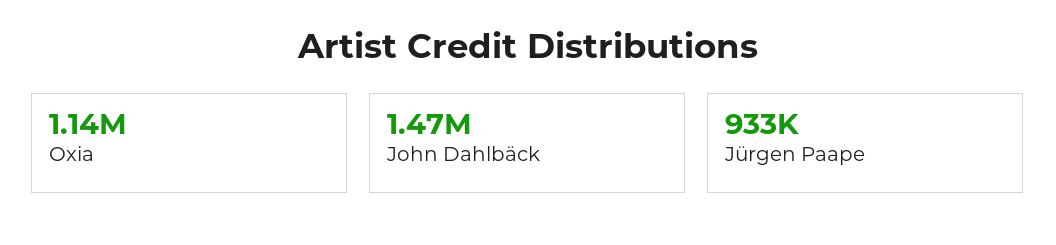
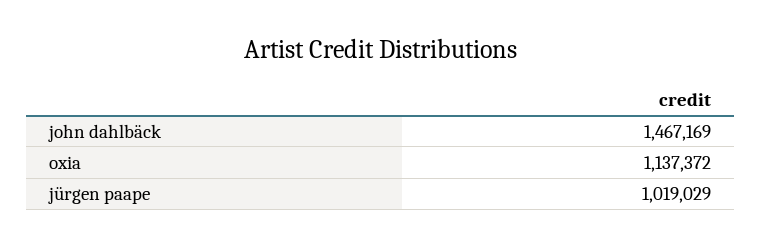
  {
    "Oxia": 1137372,
    "John Dahlbäck": 1467169,
-   "Jürgen Paape": 933000
+   "Jürgen Paape": 1019029
  }

